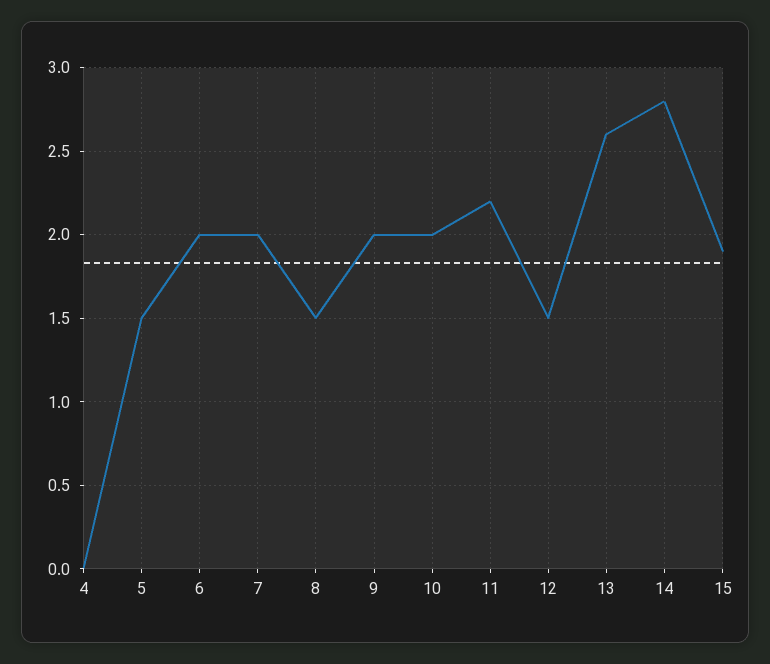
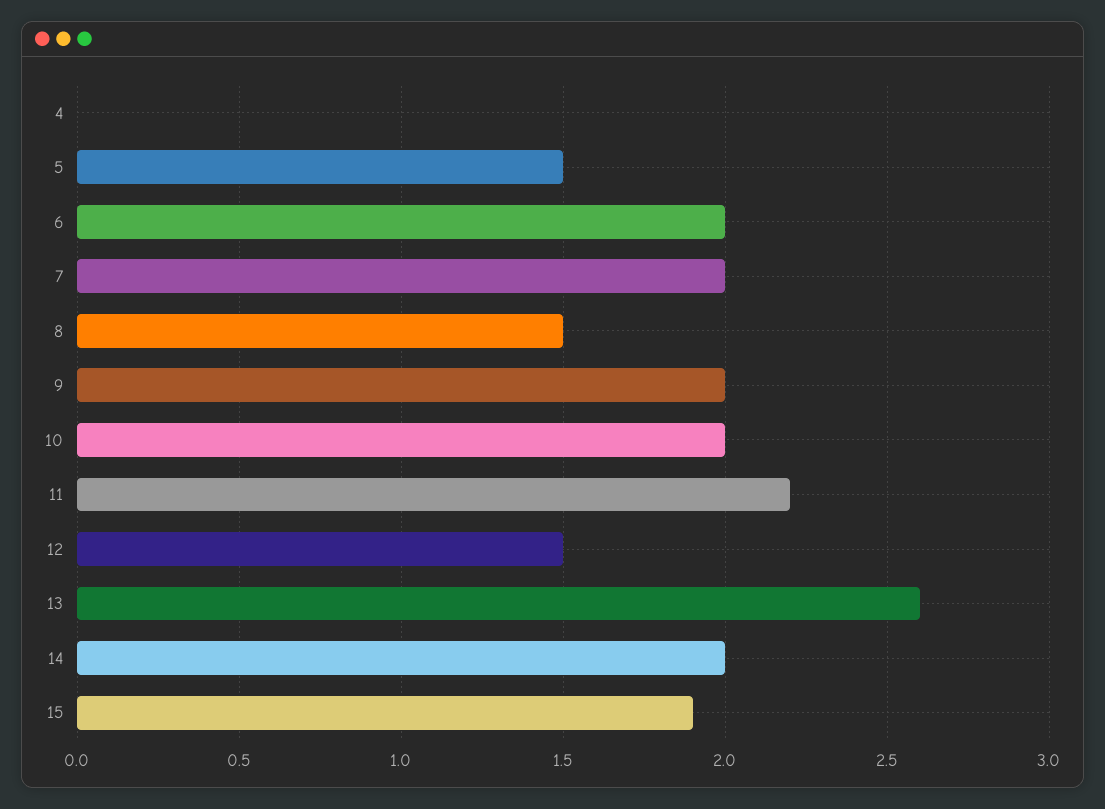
  {
    "4": 0,
    "5": 1.5,
    "6": 2,
    "7": 2,
    "8": 1.5,
    "9": 2,
    "10": 2,
    "11": 2.2,
    "12": 1.5,
    "13": 2.6,
-   "14": 2.8,
+   "14": 2,
    "15": 1.9
  }

